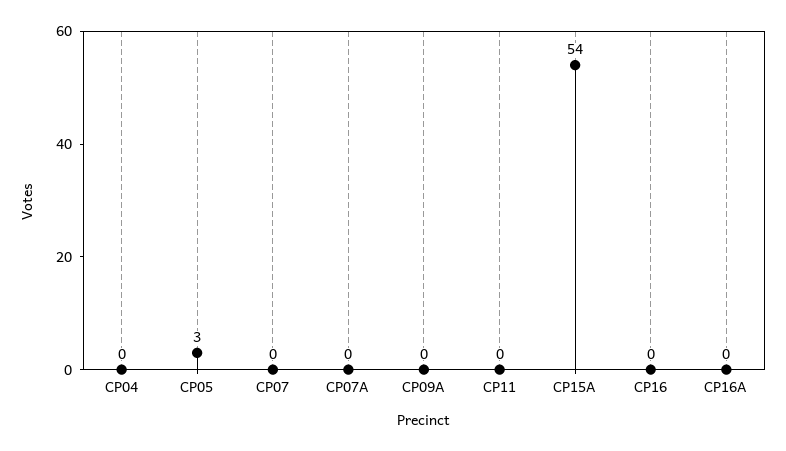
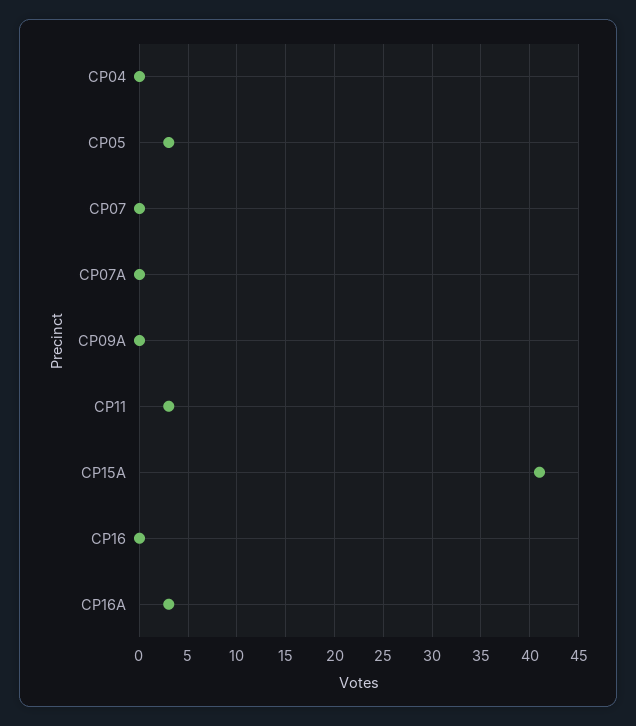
  {
    "CP04": 0,
    "CP05": 3,
    "CP07": 0,
    "CP07A": 0,
    "CP09A": 0,
-   "CP11": 0,
+   "CP11": 3,
-   "CP15A": 54,
+   "CP15A": 41,
    "CP16": 0,
-   "CP16A": 0
+   "CP16A": 3
  }

